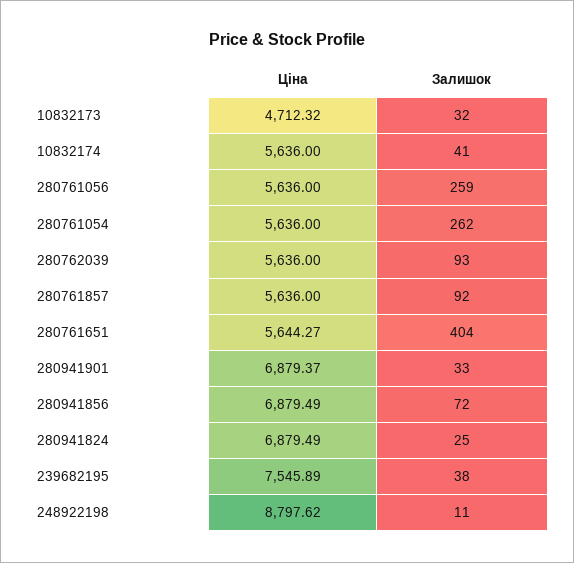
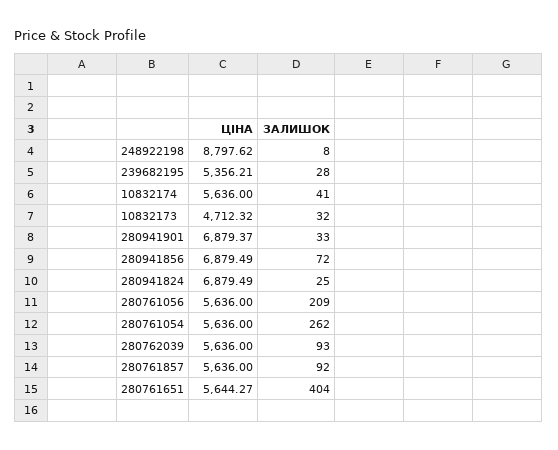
  {
    "Ціна": {
      "10832173": 4712.32,
      "10832174": 5636,
      "280761056": 5636,
      "280761054": 5636,
      "280762039": 5636,
      "280761857": 5636,
      "280761651": 5644.27,
      "280941901": 6879.37,
      "280941856": 6879.49,
      "280941824": 6879.49,
-     "239682195": 7545.89,
+     "239682195": 5356.21,
      "248922198": 8797.62
    },
    "Залишок": {
      "10832173": 32,
      "10832174": 41,
-     "280761056": 259,
+     "280761056": 209,
      "280761054": 262,
      "280762039": 93,
      "280761857": 92,
      "280761651": 404,
      "280941901": 33,
      "280941856": 72,
      "280941824": 25,
-     "239682195": 38,
+     "239682195": 28,
-     "248922198": 11
+     "248922198": 8
    }
  }

